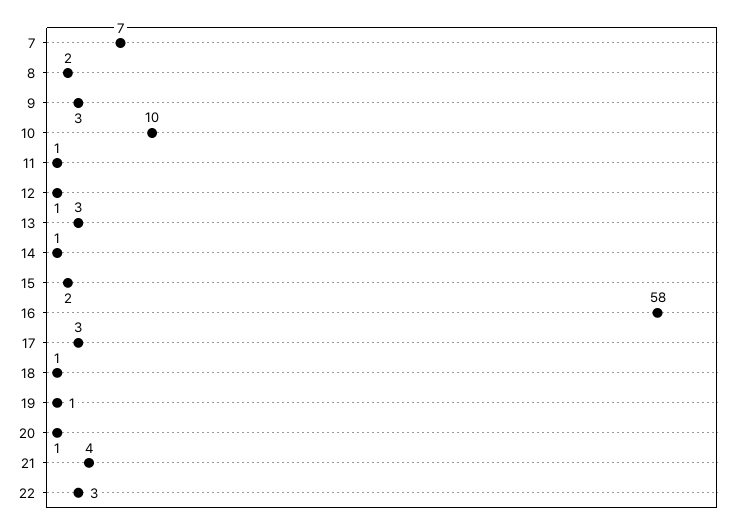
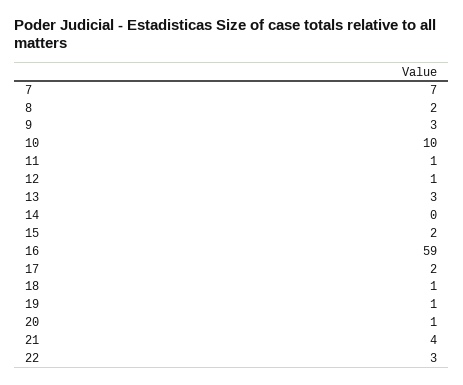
  {
    "7": 7,
    "8": 2,
    "9": 3,
    "10": 10,
    "11": 1,
    "12": 1,
    "13": 3,
-   "14": 1,
+   "14": 0,
    "15": 2,
-   "16": 58,
+   "16": 59,
-   "17": 3,
+   "17": 2,
    "18": 1,
    "19": 1,
    "20": 1,
    "21": 4,
    "22": 3
  }

